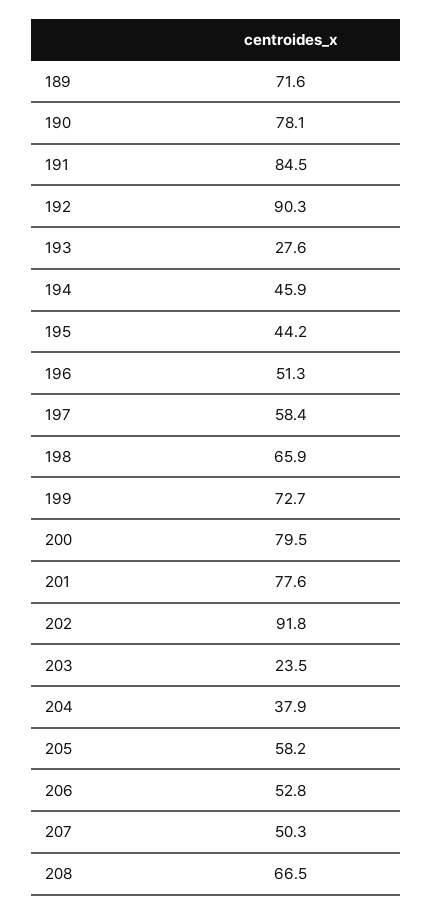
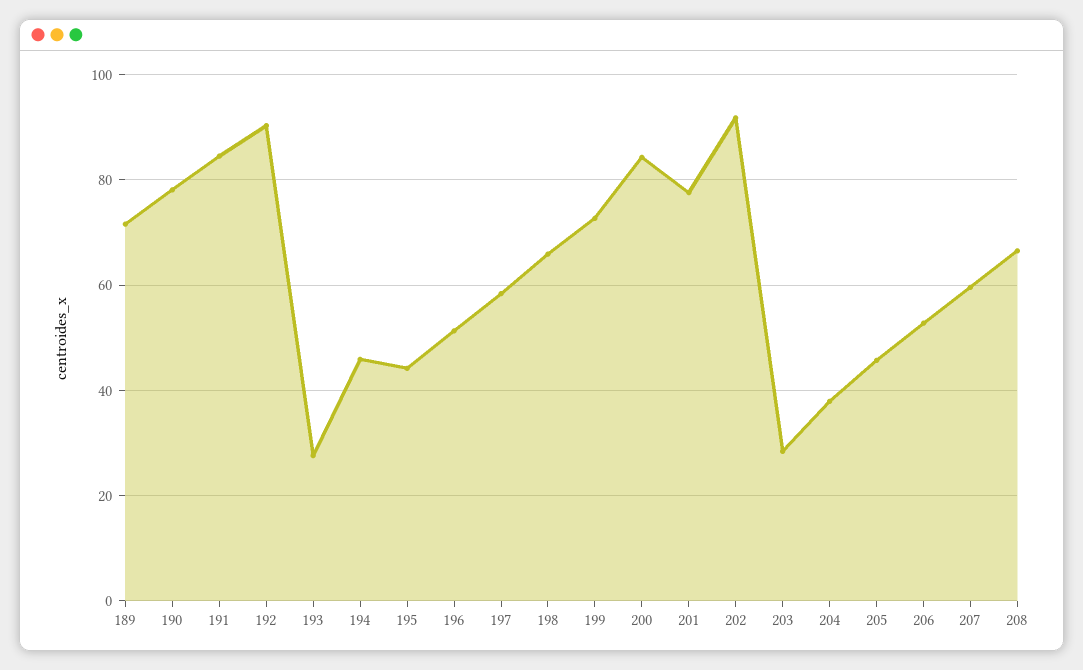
  {
    "189": 71.6,
    "190": 78.1,
    "191": 84.5,
    "192": 90.3,
    "193": 27.6,
    "194": 45.9,
    "195": 44.2,
    "196": 51.3,
    "197": 58.4,
    "198": 65.9,
    "199": 72.7,
-   "200": 79.5,
+   "200": 84,
    "201": 77.6,
    "202": 91.8,
-   "203": 23.5,
+   "203": 28,
    "204": 37.9,
-   "205": 58.2,
+   "205": 46,
    "206": 52.8,
-   "207": 50.3,
+   "207": 60,
    "208": 66.5
  }

